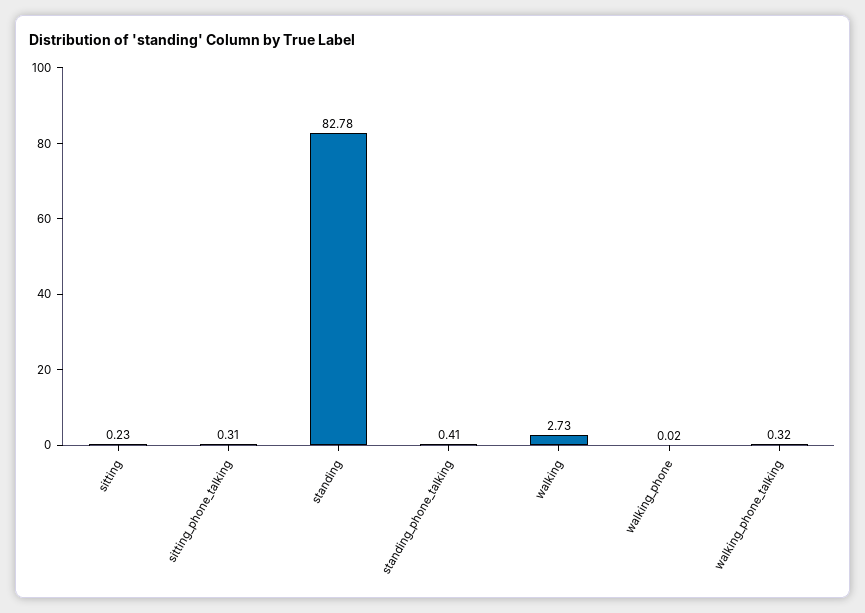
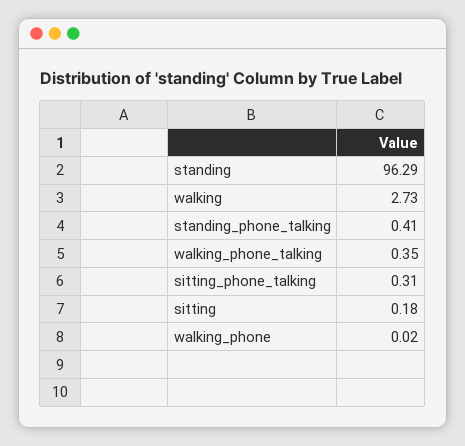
  {
-   "sitting": 0.23,
+   "sitting": 0.18,
    "sitting_phone_talking": 0.31,
-   "standing": 82.78,
+   "standing": 96.29,
    "standing_phone_talking": 0.41,
    "walking": 2.73,
    "walking_phone": 0.02,
-   "walking_phone_talking": 0.32
+   "walking_phone_talking": 0.35
  }

